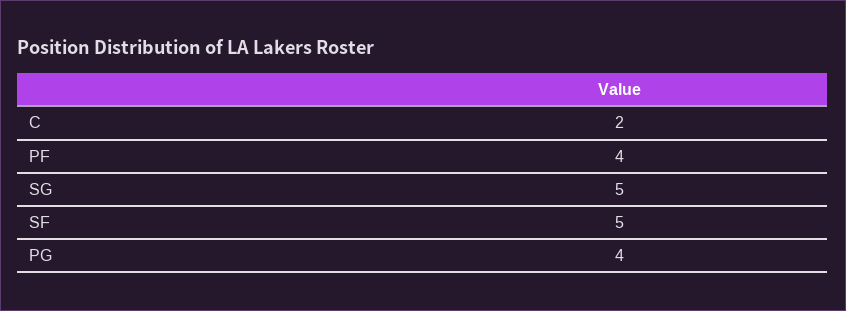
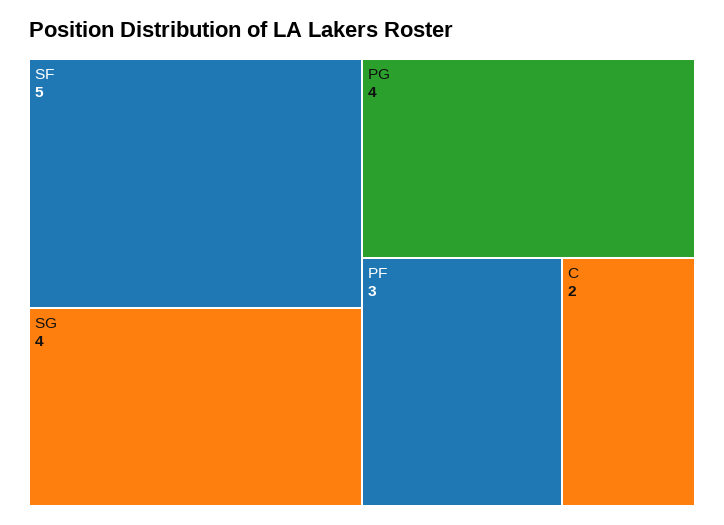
  {
    "C": 2,
-   "PF": 4,
+   "PF": 3,
-   "SG": 5,
+   "SG": 4,
    "SF": 5,
    "PG": 4
  }

